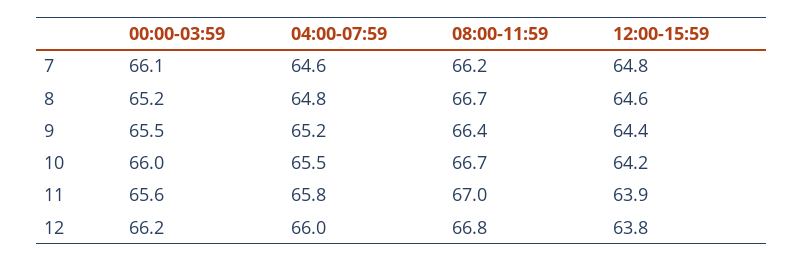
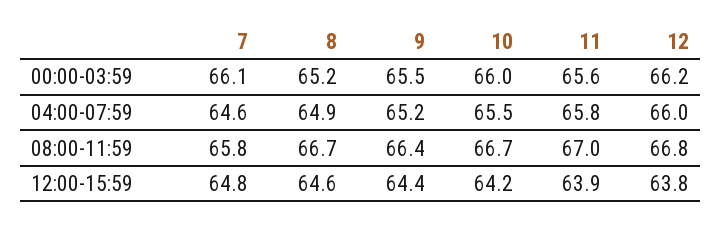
  {
    "00:00-03:59": {
      "7": 66.1,
      "8": 65.2,
      "9": 65.5,
      "10": 66,
      "11": 65.6,
      "12": 66.2
    },
    "04:00-07:59": {
      "7": 64.6,
-     "8": 64.8,
+     "8": 64.9,
      "9": 65.2,
      "10": 65.5,
      "11": 65.8,
      "12": 66
    },
    "08:00-11:59": {
-     "7": 66.2,
+     "7": 65.8,
      "8": 66.7,
      "9": 66.4,
      "10": 66.7,
      "11": 67,
      "12": 66.8
    },
    "12:00-15:59": {
      "7": 64.8,
      "8": 64.6,
      "9": 64.4,
      "10": 64.2,
      "11": 63.9,
      "12": 63.8
    }
  }

